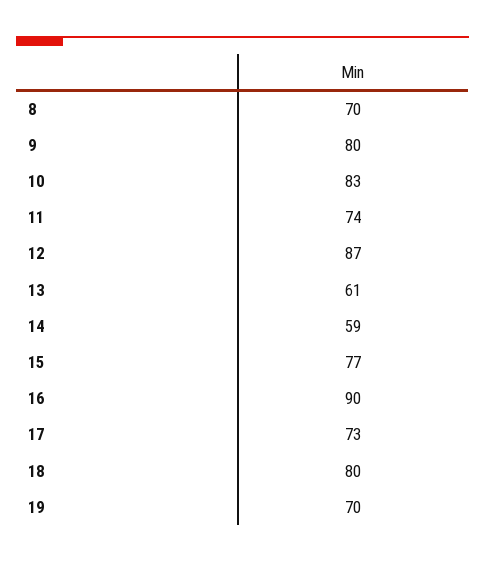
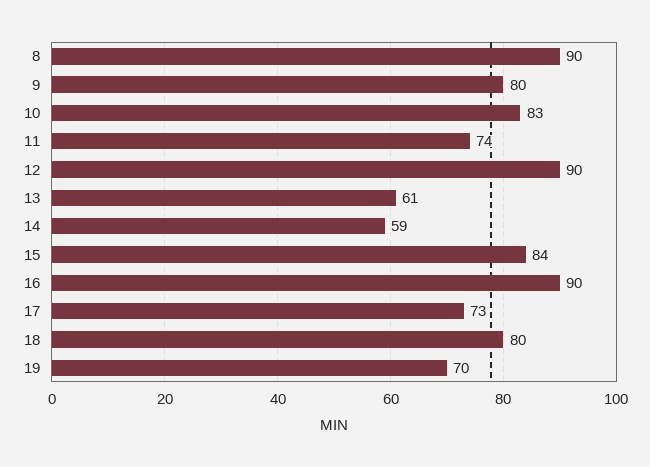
  {
-   "8": 70,
+   "8": 90,
    "9": 80,
    "10": 83,
    "11": 74,
-   "12": 87,
+   "12": 90,
    "13": 61,
    "14": 59,
-   "15": 77,
+   "15": 84,
    "16": 90,
    "17": 73,
    "18": 80,
    "19": 70
  }

